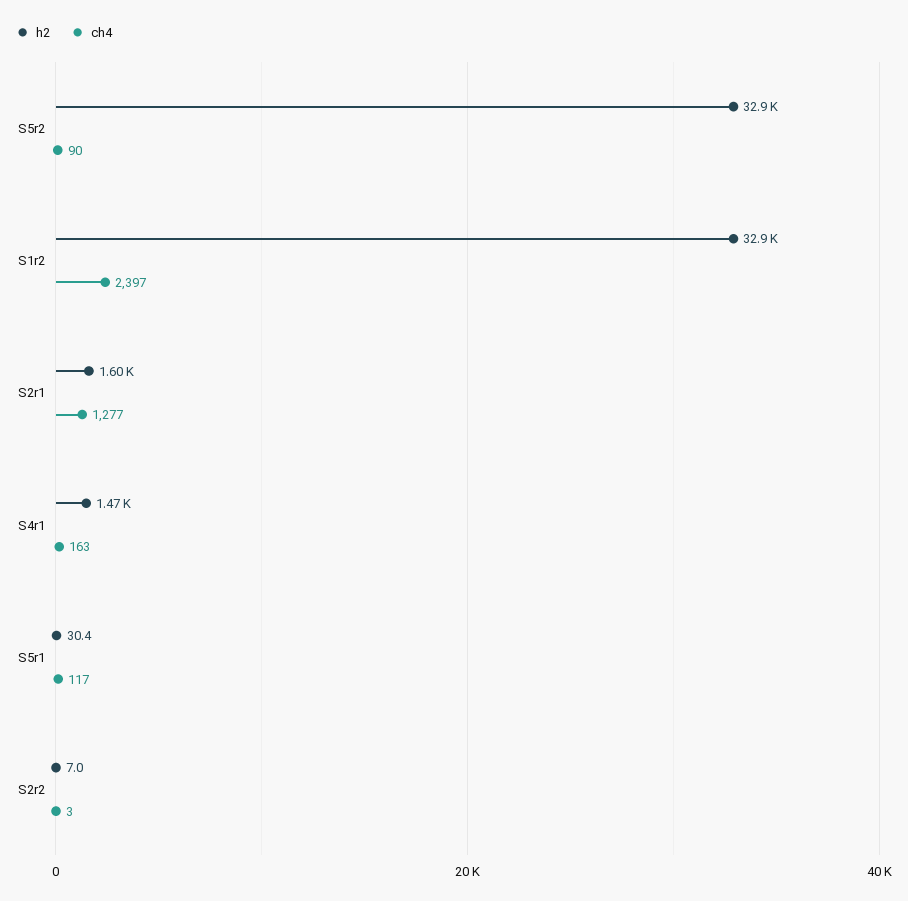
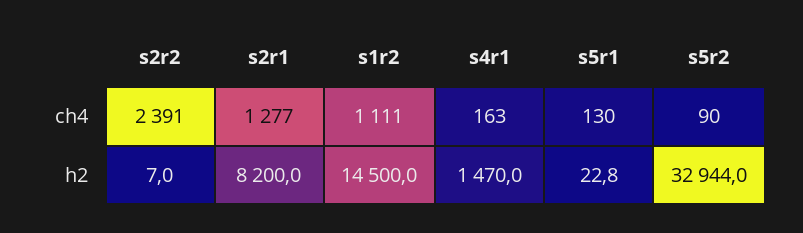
  {
    "h2": {
      "S5r2": 32944,
-     "S1r2": 32900,
+     "S1r2": 14500,
-     "S2r1": 1600,
+     "S2r1": 8200,
      "S4r1": 1470,
-     "S5r1": 30.4,
+     "S5r1": 22.8,
      "S2r2": 7
    },
    "ch4": {
      "S5r2": 90,
-     "S1r2": 2397,
+     "S1r2": 1111,
      "S2r1": 1277,
      "S4r1": 163,
-     "S5r1": 117,
+     "S5r1": 130,
-     "S2r2": 3
+     "S2r2": 2391
    }
  }

